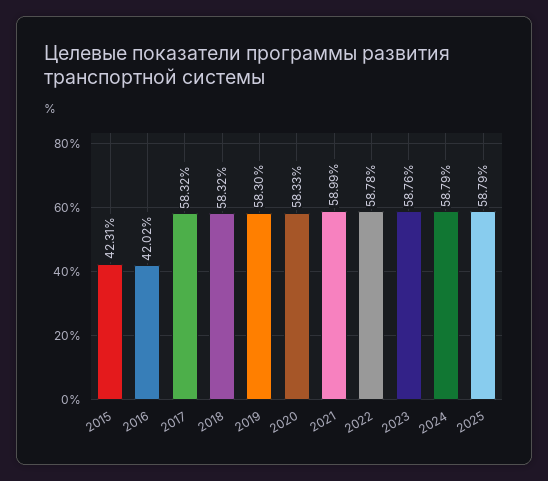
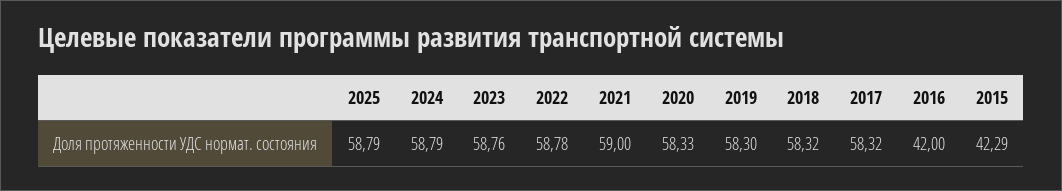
  {
-   "2015": 42.31,
+   "2015": 42.29,
-   "2016": 42.02,
+   "2016": 42,
    "2017": 58.32,
    "2018": 58.32,
    "2019": 58.3,
    "2020": 58.33,
-   "2021": 58.99,
+   "2021": 59,
    "2022": 58.78,
    "2023": 58.76,
    "2024": 58.79,
    "2025": 58.79
  }

